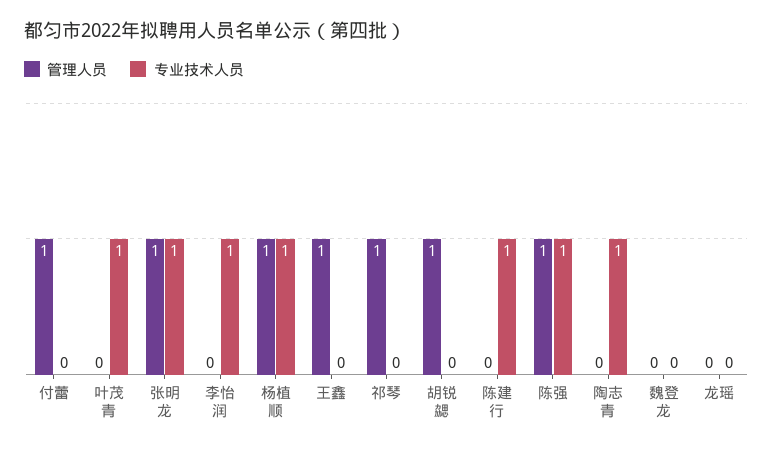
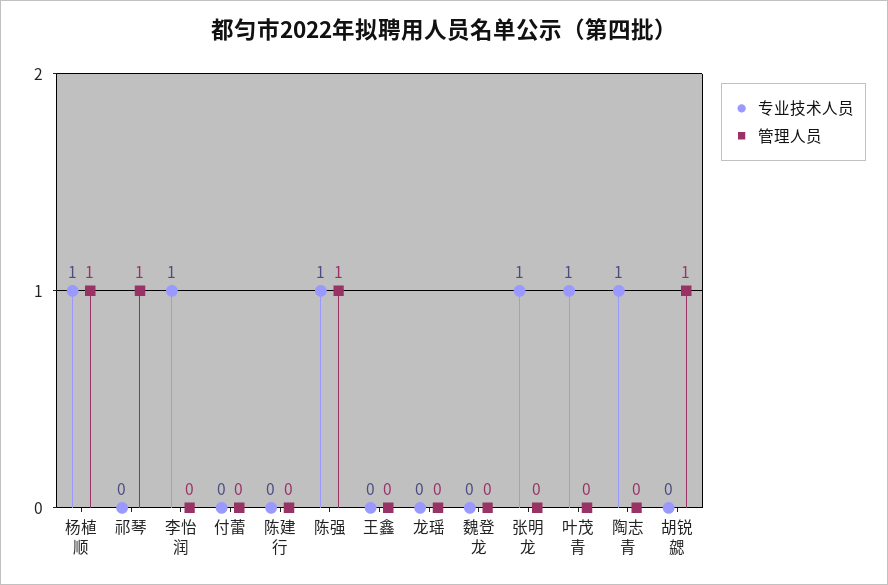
  {
    "管理人员": {
-     "付蕾": 1,
+     "付蕾": 0,
      "叶茂青": 0,
-     "张明龙": 1,
+     "张明龙": 0,
      "李怡润": 0,
      "杨植顺": 1,
-     "王鑫": 1,
+     "王鑫": 0,
      "祁琴": 1,
      "胡锐勰": 1,
      "陈建行": 0,
      "陈强": 1,
      "陶志青": 0,
      "魏登龙": 0,
      "龙瑶": 0
    },
    "专业技术人员": {
      "付蕾": 0,
      "叶茂青": 1,
      "张明龙": 1,
      "李怡润": 1,
      "杨植顺": 1,
      "王鑫": 0,
      "祁琴": 0,
      "胡锐勰": 0,
-     "陈建行": 1,
+     "陈建行": 0,
      "陈强": 1,
      "陶志青": 1,
      "魏登龙": 0,
      "龙瑶": 0
    }
  }

